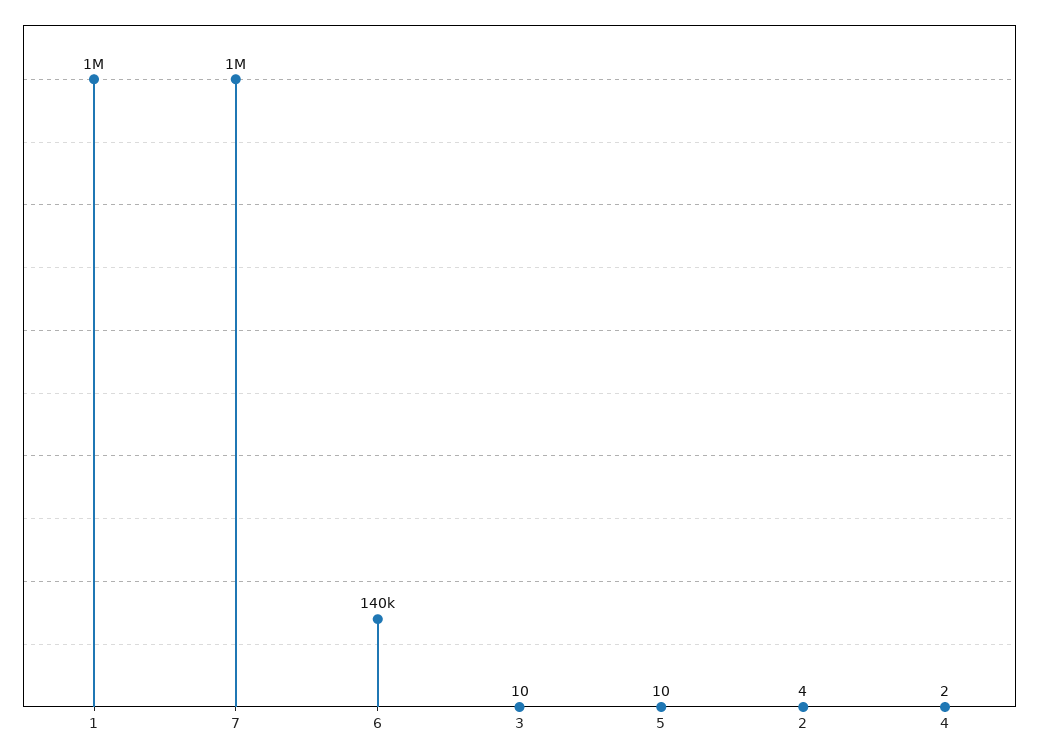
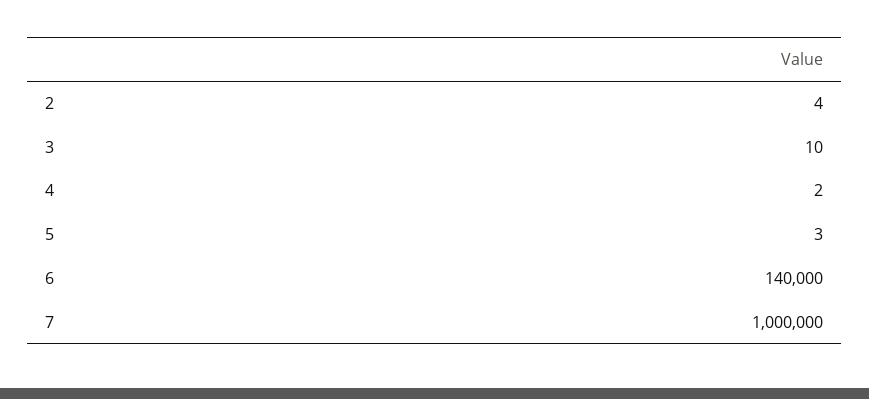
  {
-   "1": 1000000,
    "7": 1000000,
    "6": 140000,
    "3": 10,
-   "5": 10,
+   "5": 3,
    "2": 4,
    "4": 2
  }

